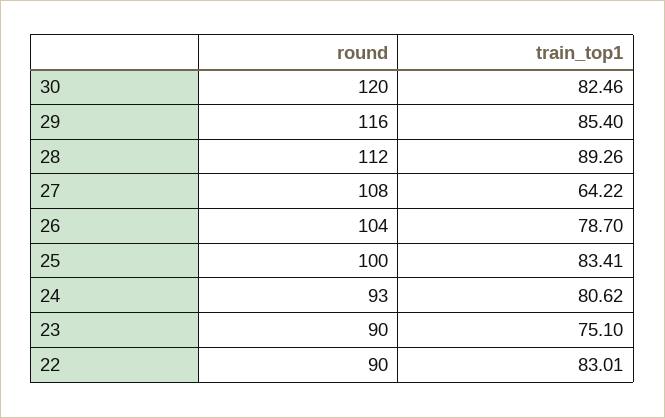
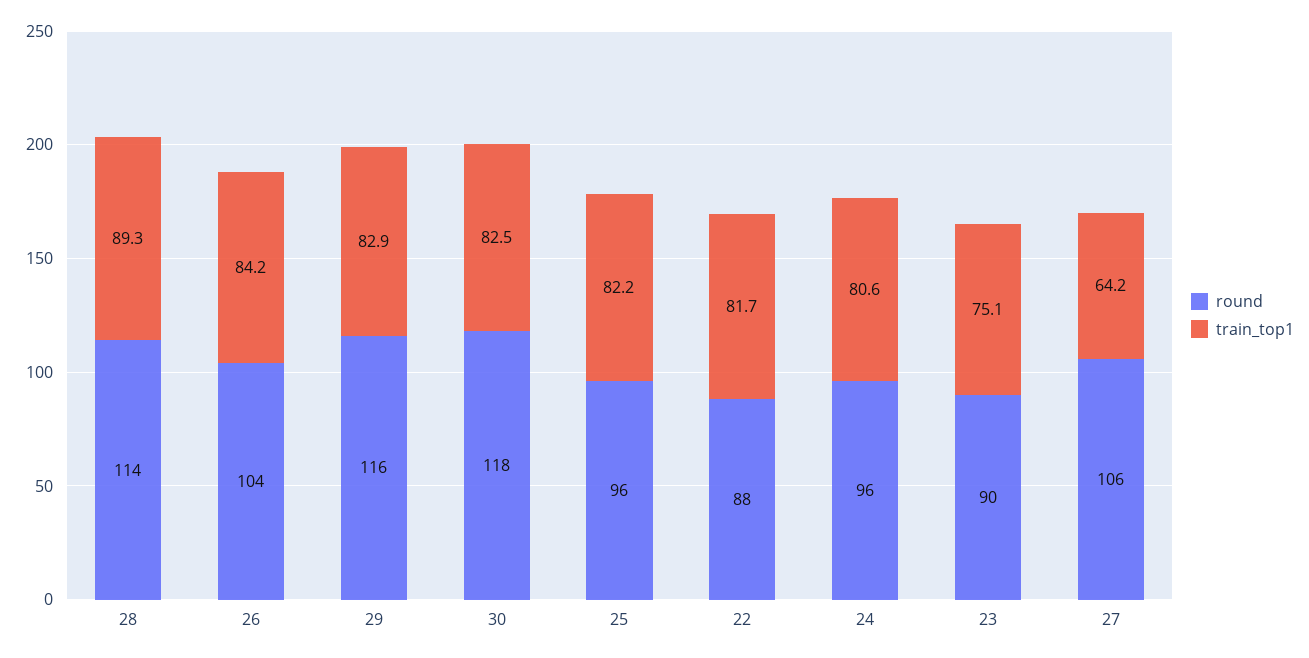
  {
    "round": {
-     "30": 120,
+     "30": 118,
      "29": 116,
-     "28": 112,
+     "28": 114,
-     "27": 108,
+     "27": 106,
      "26": 104,
-     "25": 100,
+     "25": 96,
-     "24": 93,
+     "24": 96,
      "23": 90,
-     "22": 90
+     "22": 88
    },
    "train_top1": {
      "30": 82.46,
-     "29": 85.4,
+     "29": 82.9,
      "28": 89.26,
      "27": 64.22,
-     "26": 78.7,
+     "26": 84.2,
-     "25": 83.41,
+     "25": 82.2,
      "24": 80.62,
      "23": 75.1,
-     "22": 83.01
+     "22": 81.7
    }
  }

